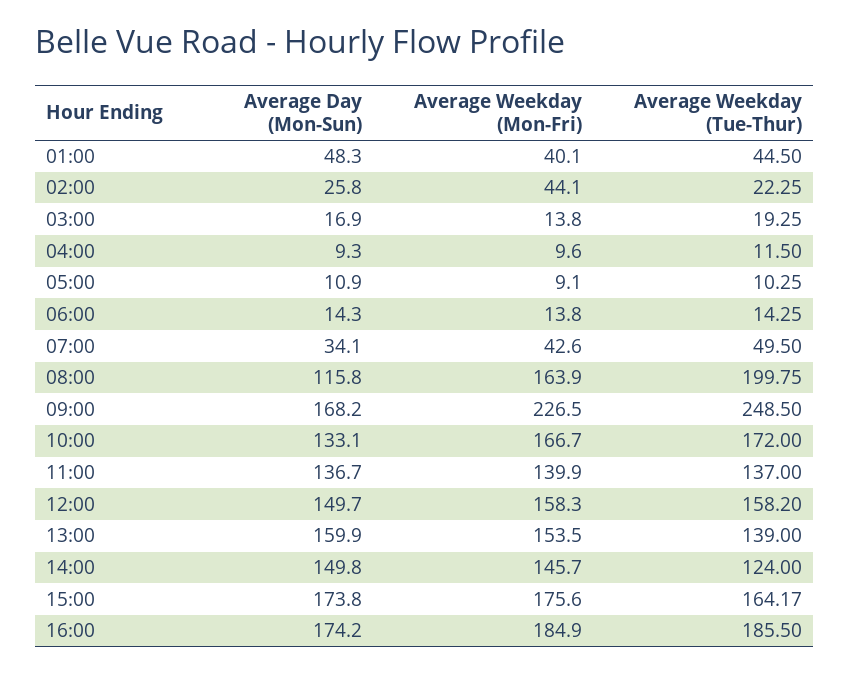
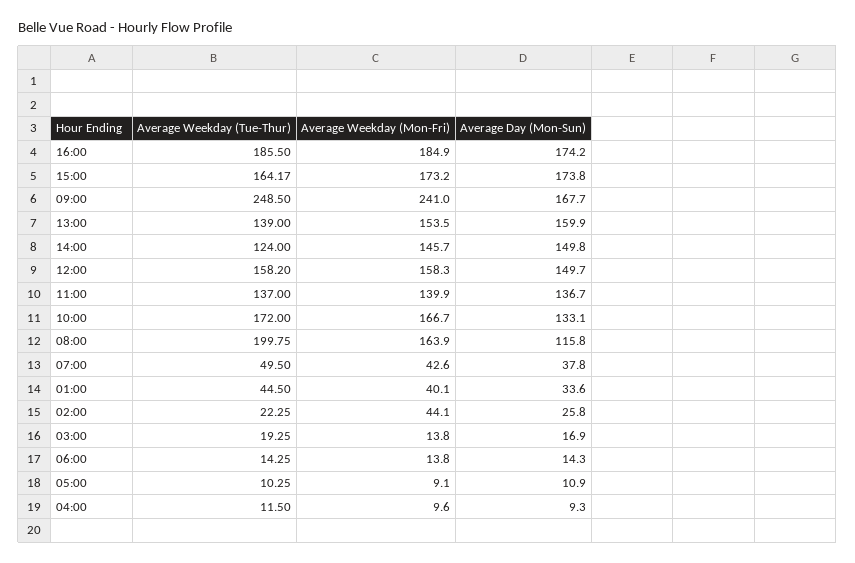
  {
    "Average Day (Mon-Sun)": {
-     "01:00": 48.3,
+     "01:00": 33.6,
      "02:00": 25.8,
      "03:00": 16.9,
      "04:00": 9.3,
      "05:00": 10.9,
      "06:00": 14.3,
-     "07:00": 34.1,
+     "07:00": 37.8,
      "08:00": 115.8,
-     "09:00": 168.2,
+     "09:00": 167.7,
      "10:00": 133.1,
      "11:00": 136.7,
      "12:00": 149.7,
      "13:00": 159.9,
      "14:00": 149.8,
      "15:00": 173.8,
      "16:00": 174.2
    },
    "Average Weekday (Mon-Fri)": {
      "01:00": 40.1,
      "02:00": 44.1,
      "03:00": 13.8,
      "04:00": 9.6,
      "05:00": 9.1,
      "06:00": 13.8,
      "07:00": 42.6,
      "08:00": 163.9,
-     "09:00": 226.5,
+     "09:00": 241,
      "10:00": 166.7,
      "11:00": 139.9,
      "12:00": 158.3,
      "13:00": 153.5,
      "14:00": 145.7,
-     "15:00": 175.6,
+     "15:00": 173.2,
      "16:00": 184.9
    },
    "Average Weekday (Tue-Thur)": {
      "01:00": 44.5,
      "02:00": 22.25,
      "03:00": 19.25,
      "04:00": 11.5,
      "05:00": 10.25,
      "06:00": 14.25,
      "07:00": 49.5,
      "08:00": 199.75,
      "09:00": 248.5,
      "10:00": 172,
      "11:00": 137,
      "12:00": 158.2,
      "13:00": 139,
      "14:00": 124,
      "15:00": 164.17,
      "16:00": 185.5
    }
  }

